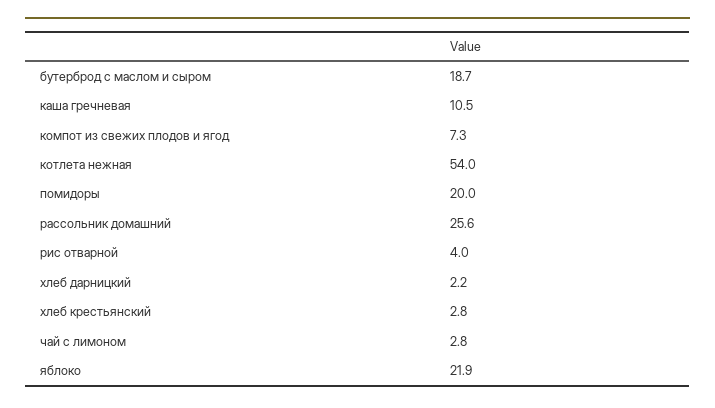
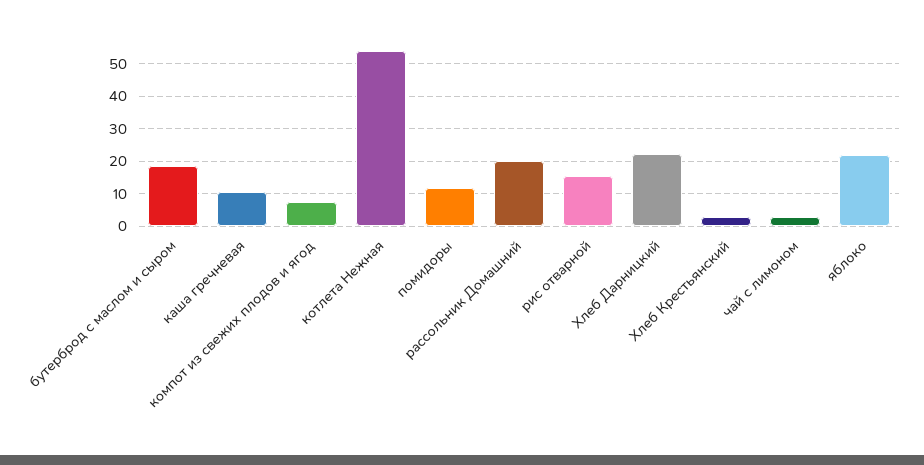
  {
    "бутерброд с маслом и сыром": 18.7,
    "каша гречневая": 10.5,
    "компот из свежих плодов и ягод": 7.3,
    "котлета нежная": 54,
-   "помидоры": 20,
+   "помидоры": 12,
-   "рассольник домашний": 25.6,
+   "рассольник домашний": 20,
-   "рис отварной": 4,
+   "рис отварной": 16,
-   "хлеб дарницкий": 2.2,
+   "хлеб дарницкий": 22,
    "хлеб крестьянский": 2.8,
    "чай с лимоном": 2.8,
    "яблоко": 21.9
  }

